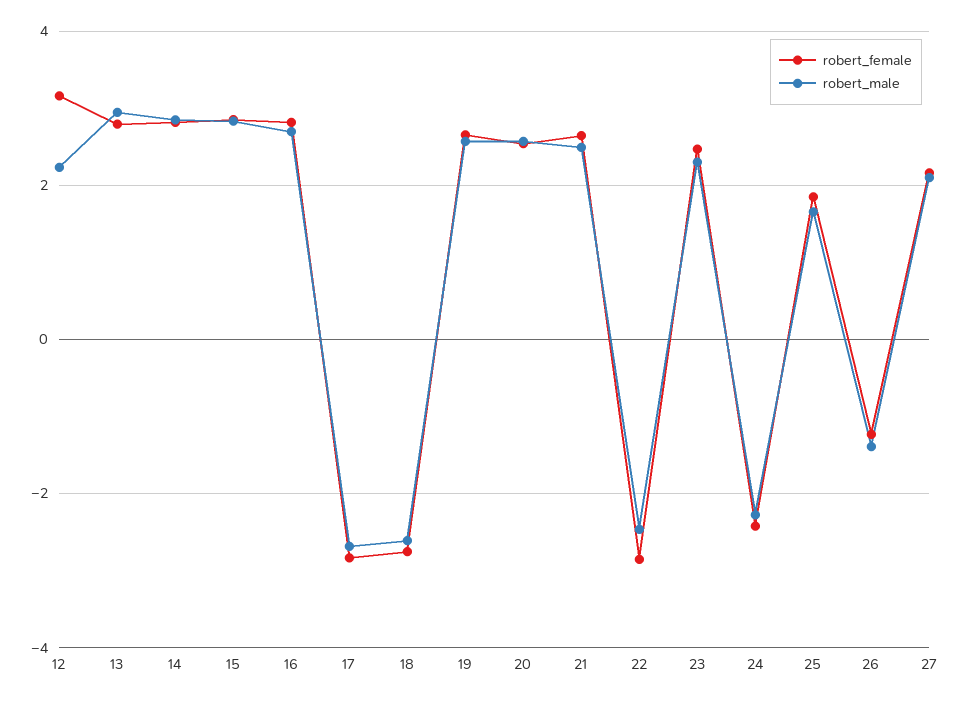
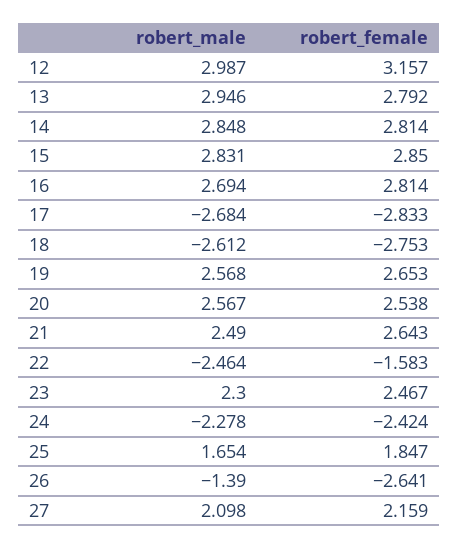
  {
    "robert_female": {
      "12": 3.157,
      "13": 2.792,
      "14": 2.814,
      "15": 2.85,
      "16": 2.814,
      "17": -2.833,
      "18": -2.753,
      "19": 2.653,
      "20": 2.538,
      "21": 2.643,
-     "22": -2.8,
+     "22": -1.583,
      "23": 2.467,
      "24": -2.424,
      "25": 1.847,
-     "26": -1.2,
+     "26": -2.641,
      "27": 2.159
    },
    "robert_male": {
-     "12": 2.2,
+     "12": 2.987,
      "13": 2.946,
      "14": 2.848,
      "15": 2.831,
      "16": 2.694,
      "17": -2.684,
      "18": -2.612,
      "19": 2.568,
      "20": 2.567,
      "21": 2.49,
      "22": -2.464,
      "23": 2.3,
      "24": -2.278,
      "25": 1.654,
      "26": -1.39,
      "27": 2.098
    }
  }

